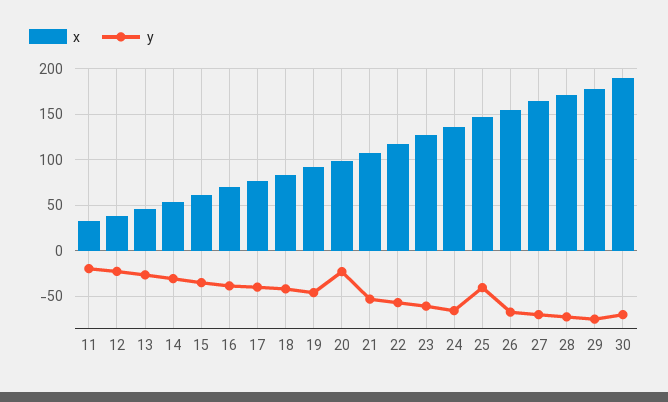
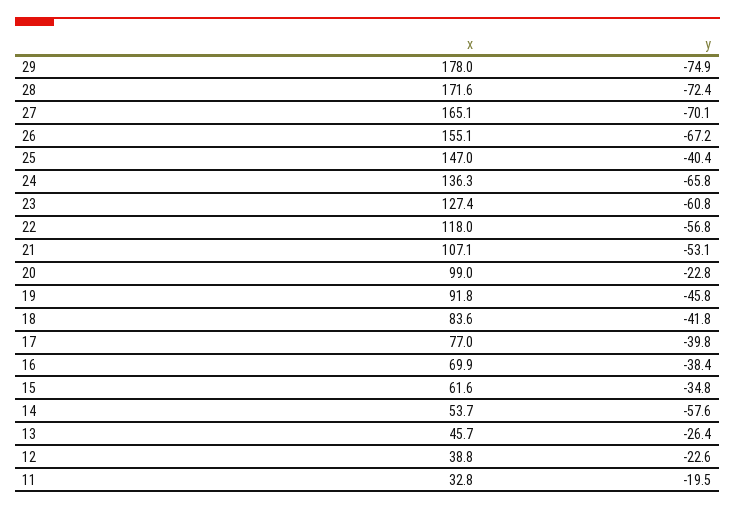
  {
    "x": {
      "11": 32.8,
      "12": 38.8,
      "13": 45.7,
      "14": 53.7,
      "15": 61.6,
      "16": 69.9,
      "17": 77,
      "18": 83.6,
      "19": 91.8,
      "20": 99,
      "21": 107.1,
      "22": 118,
      "23": 127.4,
      "24": 136.3,
      "25": 147,
      "26": 155.1,
      "27": 165.1,
      "28": 171.6,
-     "29": 178,
+     "29": 178
-     "30": 190
    },
    "y": {
      "11": -19.5,
      "12": -22.6,
      "13": -26.4,
-     "14": -30,
+     "14": -57.6,
      "15": -34.8,
      "16": -38.4,
      "17": -39.8,
      "18": -41.8,
      "19": -45.8,
      "20": -22.8,
      "21": -53.1,
      "22": -56.8,
      "23": -60.8,
      "24": -65.8,
      "25": -40.4,
      "26": -67.2,
      "27": -70.1,
      "28": -72.4,
-     "29": -74.9,
+     "29": -74.9
-     "30": -70
    }
  }

